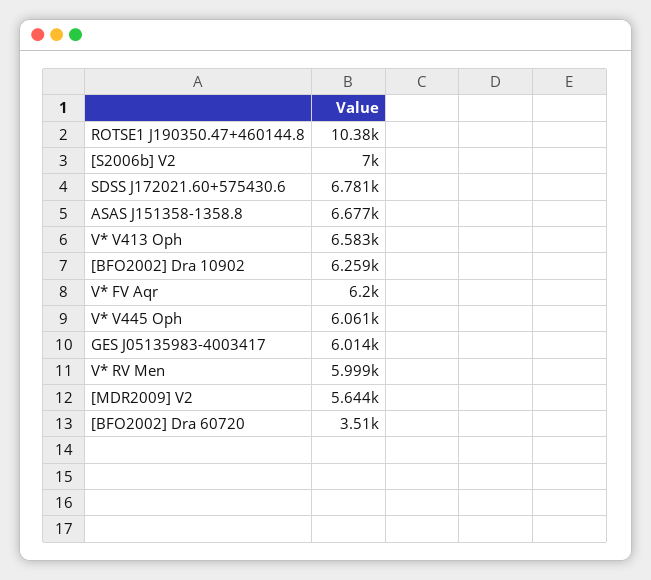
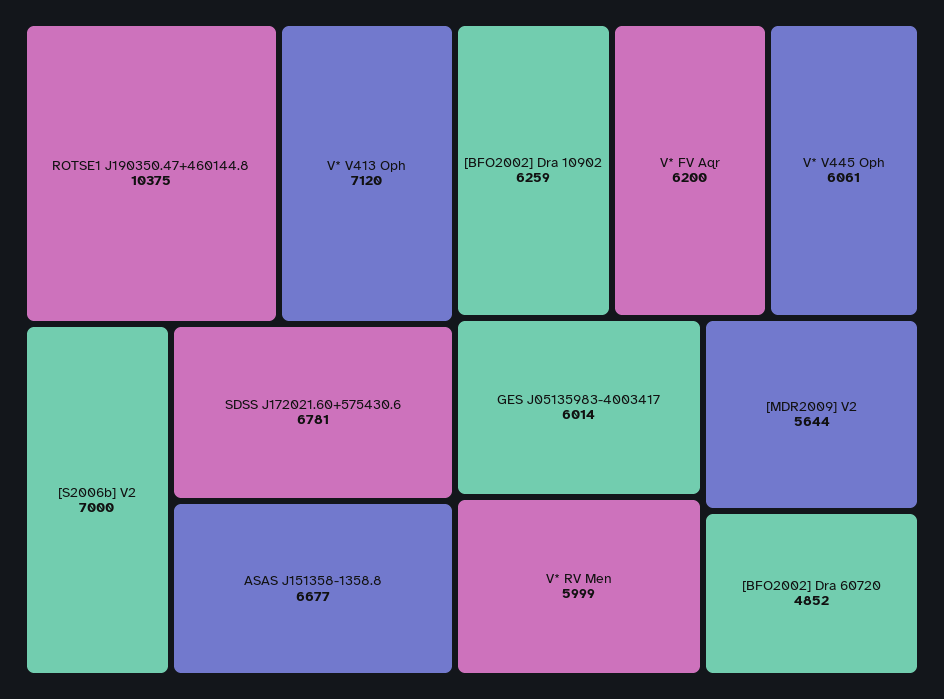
  {
    "ROTSE1 J190350.47+460144.8": 10375,
    "[S2006b] V2": 7000,
    "SDSS J172021.60+575430.6": 6781,
    "ASAS J151358-1358.8": 6677,
-   "V* V413 Oph": 6583,
+   "V* V413 Oph": 7120,
    "[BFO2002] Dra 10902": 6259,
    "V* FV Aqr": 6200,
    "V* V445 Oph": 6061,
    "GES J05135983-4003417": 6014,
    "V* RV Men": 5999,
    "[MDR2009] V2": 5644,
-   "[BFO2002] Dra 60720": 3510
+   "[BFO2002] Dra 60720": 4852
  }

